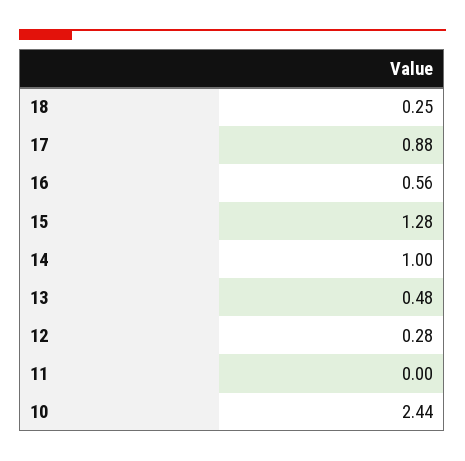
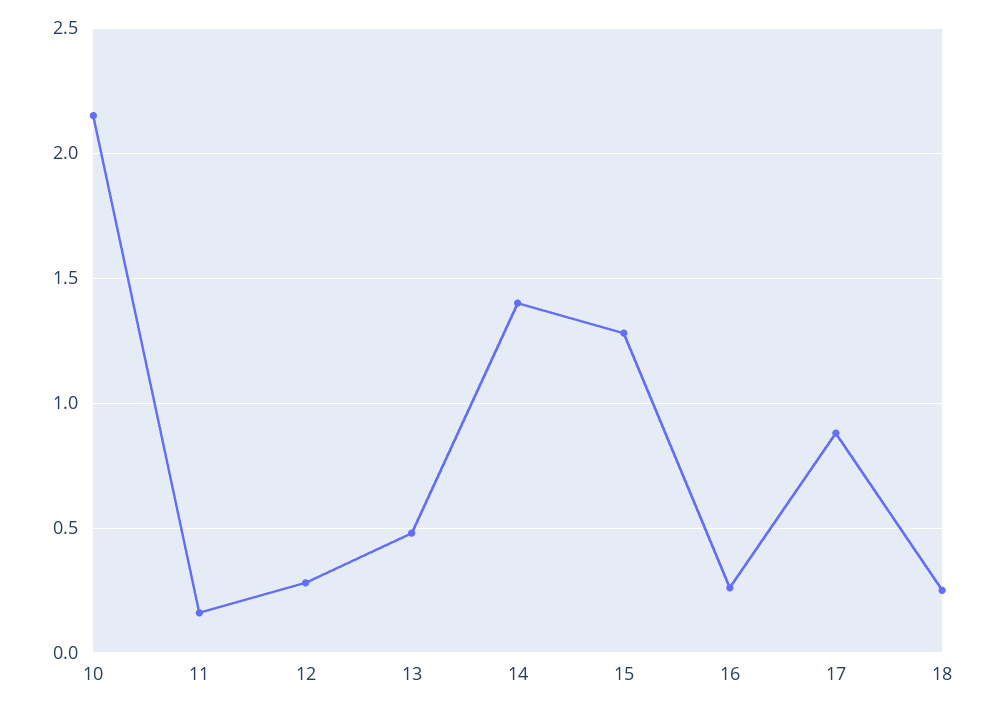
  {
    "18": 0.25,
    "17": 0.88,
-   "16": 0.56,
+   "16": 0.25,
    "15": 1.28,
-   "14": 1,
+   "14": 1.4,
    "13": 0.48,
    "12": 0.28,
-   "11": 0,
+   "11": 0.15,
-   "10": 2.44
+   "10": 2.15
  }

